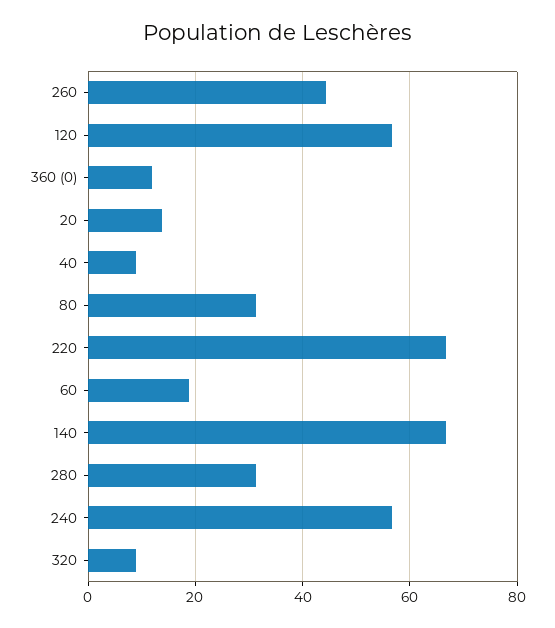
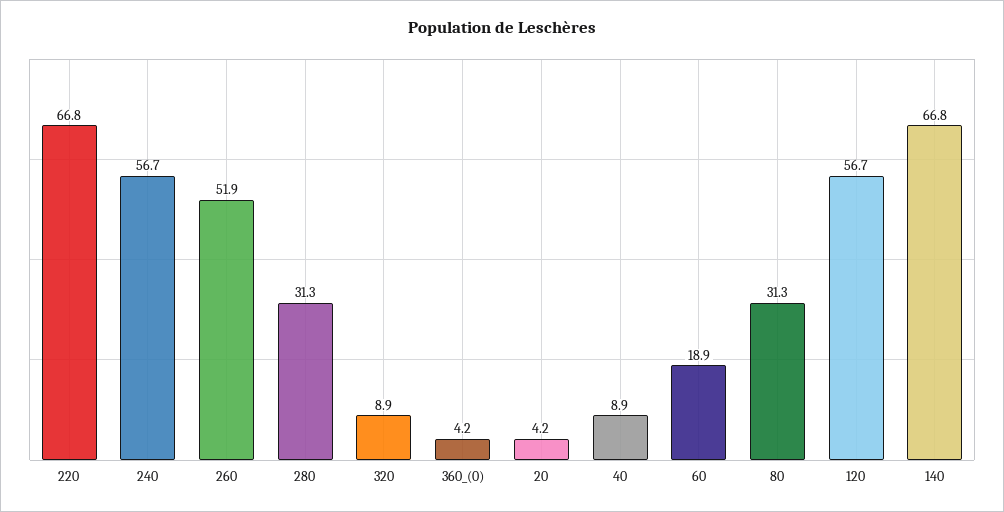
  {
-   "260": 44,
+   "260": 51.9,
    "120": 56.7,
-   "360 (0)": 12,
+   "360 (0)": 4.2,
-   "20": 14,
+   "20": 4.2,
    "40": 8.9,
    "80": 31.3,
    "220": 66.8,
    "60": 18.9,
    "140": 66.8,
    "280": 31.3,
    "240": 56.7,
    "320": 8.9
  }

